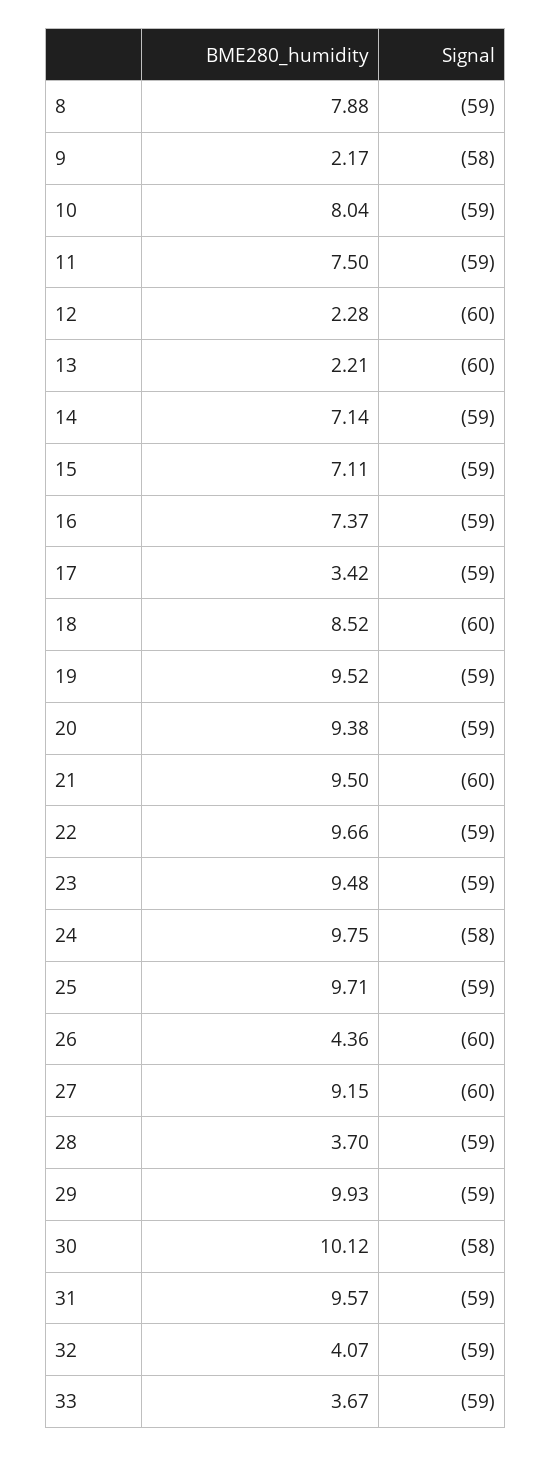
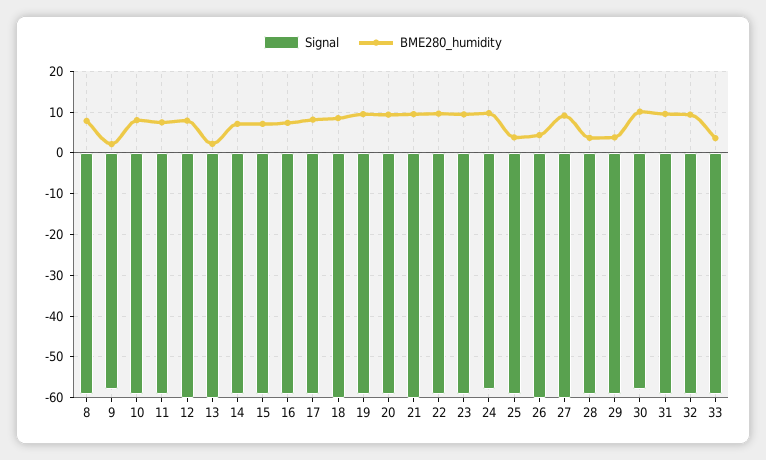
  {
    "BME280_humidity": {
      "8": 7.88,
      "9": 2.17,
      "10": 8.04,
      "11": 7.5,
-     "12": 2.28,
+     "12": 8,
      "13": 2.21,
      "14": 7.14,
      "15": 7.11,
      "16": 7.37,
-     "17": 3.42,
+     "17": 8,
      "18": 8.52,
      "19": 9.52,
      "20": 9.38,
      "21": 9.5,
      "22": 9.66,
      "23": 9.48,
      "24": 9.75,
-     "25": 9.71,
+     "25": 4,
      "26": 4.36,
      "27": 9.15,
      "28": 3.7,
-     "29": 9.93,
+     "29": 4,
      "30": 10.12,
      "31": 9.57,
-     "32": 4.07,
+     "32": 10,
      "33": 3.67
    },
    "Signal": {
      "8": -59,
      "9": -58,
      "10": -59,
      "11": -59,
      "12": -60,
      "13": -60,
      "14": -59,
      "15": -59,
      "16": -59,
      "17": -59,
      "18": -60,
      "19": -59,
      "20": -59,
      "21": -60,
      "22": -59,
      "23": -59,
      "24": -58,
      "25": -59,
      "26": -60,
      "27": -60,
      "28": -59,
      "29": -59,
      "30": -58,
      "31": -59,
      "32": -59,
      "33": -59
    }
  }

